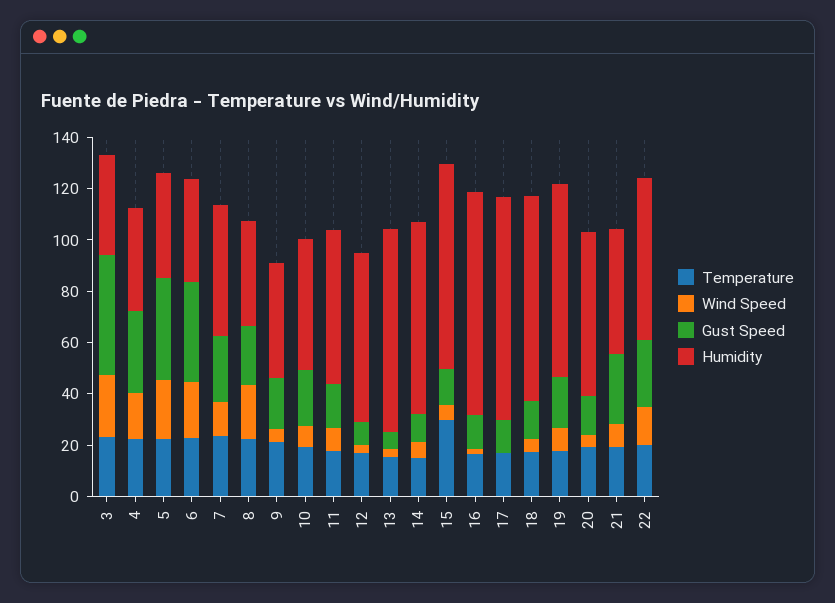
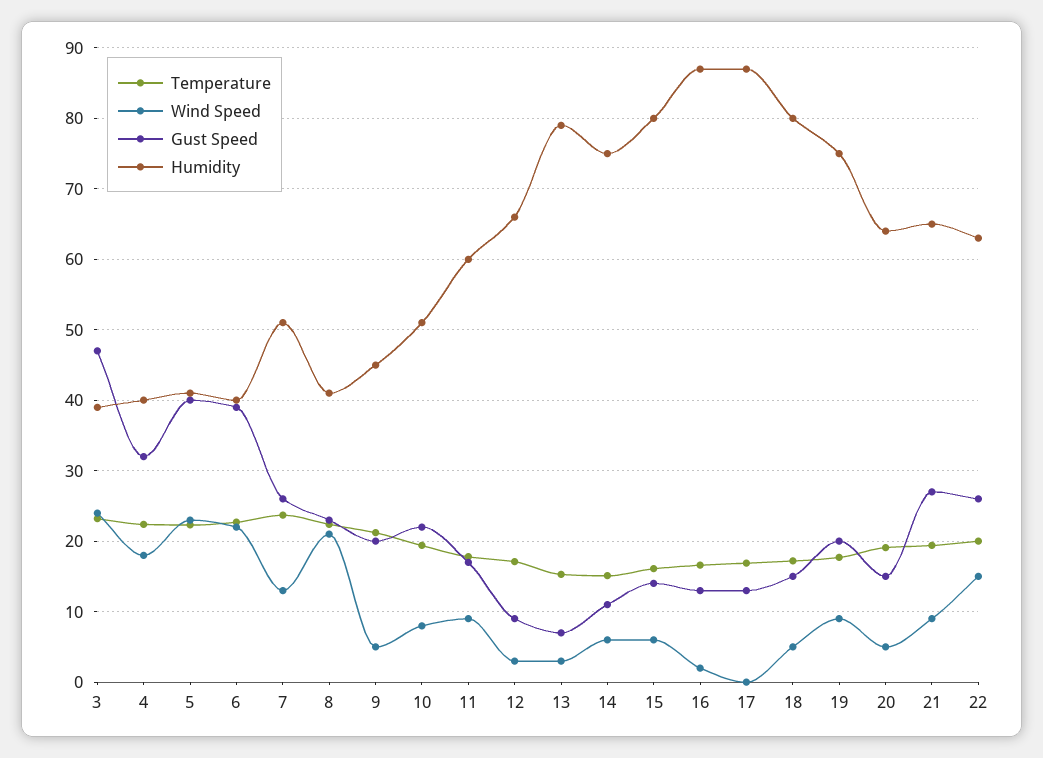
  {
    "Temperature": {
      "3": 23,
      "4": 22,
      "5": 22,
      "6": 23,
      "7": 24,
      "8": 22,
      "9": 21,
      "10": 19,
      "11": 18,
      "12": 17,
      "13": 15,
      "14": 15,
-     "15": 30,
+     "15": 16,
      "16": 17,
      "17": 17,
      "18": 17,
      "19": 18,
      "20": 19,
      "21": 19,
      "22": 20
    },
    "Wind Speed": {
      "3": 24,
      "4": 18,
      "5": 23,
      "6": 22,
      "7": 13,
      "8": 21,
      "9": 5,
      "10": 8,
      "11": 9,
      "12": 3,
      "13": 3,
      "14": 6,
      "15": 6,
      "16": 2,
      "17": 0,
      "18": 5,
      "19": 9,
      "20": 5,
      "21": 9,
      "22": 15
    },
    "Gust Speed": {
      "3": 47,
      "4": 32,
      "5": 40,
      "6": 39,
      "7": 26,
      "8": 23,
      "9": 20,
      "10": 22,
      "11": 17,
      "12": 9,
      "13": 7,
      "14": 11,
      "15": 14,
      "16": 13,
      "17": 13,
      "18": 15,
      "19": 20,
      "20": 15,
      "21": 27,
      "22": 26
    },
    "Humidity": {
      "3": 39,
      "4": 40,
      "5": 41,
      "6": 40,
      "7": 51,
      "8": 41,
      "9": 45,
      "10": 51,
      "11": 60,
      "12": 66,
      "13": 79,
      "14": 75,
      "15": 80,
      "16": 87,
      "17": 87,
      "18": 80,
      "19": 75,
      "20": 64,
-     "21": 50,
+     "21": 65,
      "22": 63
    }
  }

